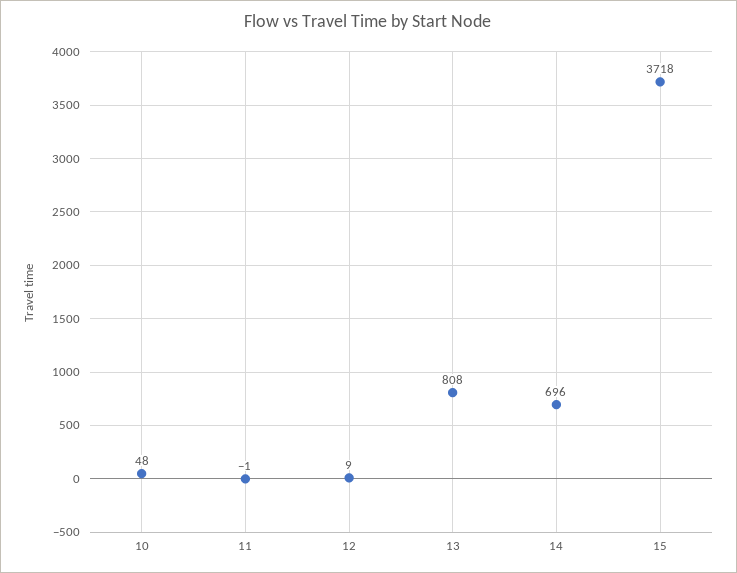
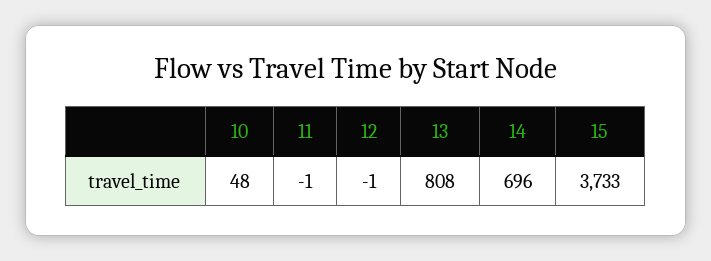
  {
    "10": 48,
    "11": -1,
-   "12": 9,
+   "12": -1,
    "13": 808,
    "14": 696,
-   "15": 3718
+   "15": 3733
  }

